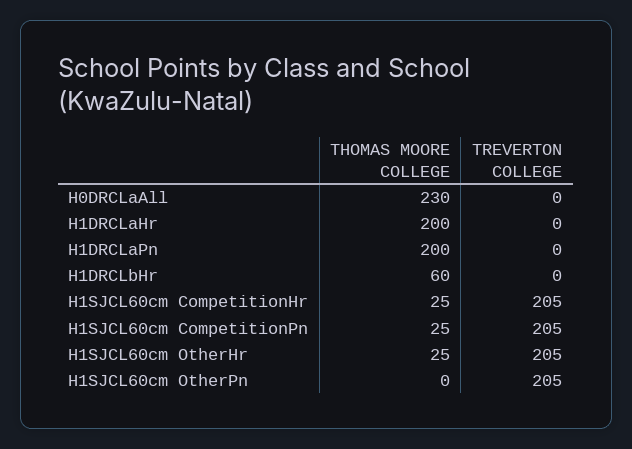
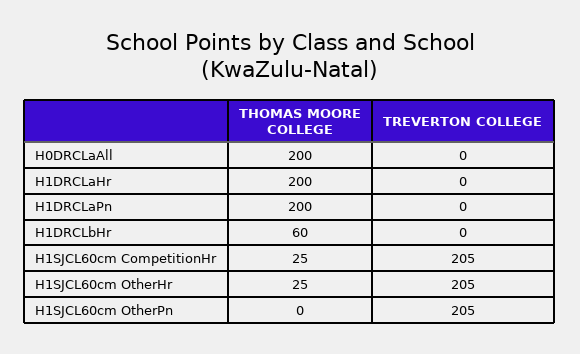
  {
    "THOMAS MOORE COLLEGE": {
-     "H0DRCLaAll": 230,
+     "H0DRCLaAll": 200,
      "H1DRCLaHr": 200,
      "H1DRCLaPn": 200,
      "H1DRCLbHr": 60,
      "H1SJCL60cm CompetitionHr": 25,
-     "H1SJCL60cm CompetitionPn": 25,
      "H1SJCL60cm OtherHr": 25,
      "H1SJCL60cm OtherPn": 0
    },
    "TREVERTON COLLEGE": {
      "H0DRCLaAll": 0,
      "H1DRCLaHr": 0,
      "H1DRCLaPn": 0,
      "H1DRCLbHr": 0,
      "H1SJCL60cm CompetitionHr": 205,
-     "H1SJCL60cm CompetitionPn": 205,
      "H1SJCL60cm OtherHr": 205,
      "H1SJCL60cm OtherPn": 205
    }
  }

